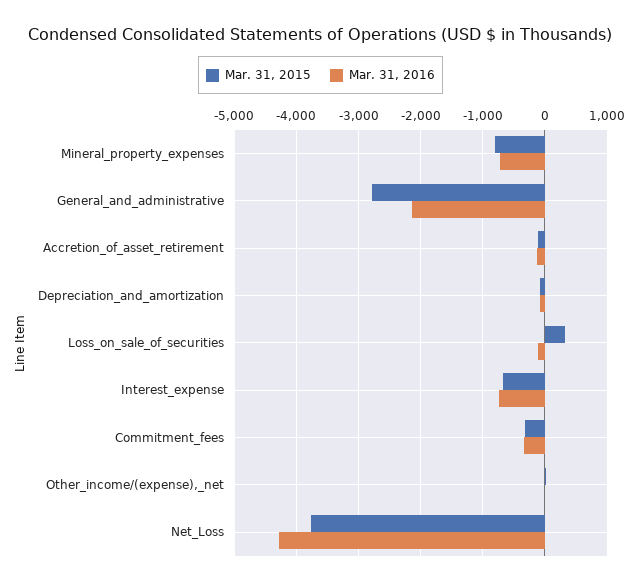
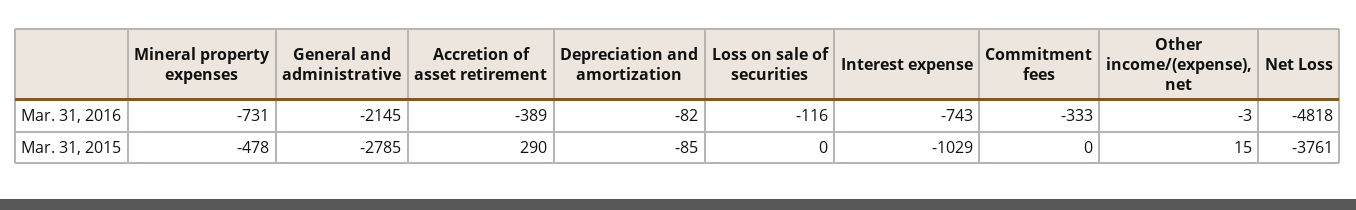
  {
    "Mar. 31, 2015": {
-     "Mineral_property_expenses": -800,
+     "Mineral_property_expenses": -478,
      "General_and_administrative": -2785,
-     "Accretion_of_asset_retirement": -100,
+     "Accretion_of_asset_retirement": 290,
      "Depreciation_and_amortization": -85,
-     "Loss_on_sale_of_securities": 300,
+     "Loss_on_sale_of_securities": 0,
-     "Interest_expense": -700,
+     "Interest_expense": -1029,
-     "Commitment_fees": -300,
+     "Commitment_fees": 0,
      "Other_income/(expense),_net": 15,
      "Net_Loss": -3761
    },
    "Mar. 31, 2016": {
      "Mineral_property_expenses": -731,
      "General_and_administrative": -2145,
-     "Accretion_of_asset_retirement": -100,
+     "Accretion_of_asset_retirement": -389,
      "Depreciation_and_amortization": -82,
      "Loss_on_sale_of_securities": -116,
      "Interest_expense": -743,
      "Commitment_fees": -333,
      "Other_income/(expense),_net": -3,
-     "Net_Loss": -4300
+     "Net_Loss": -4818
    }
  }

